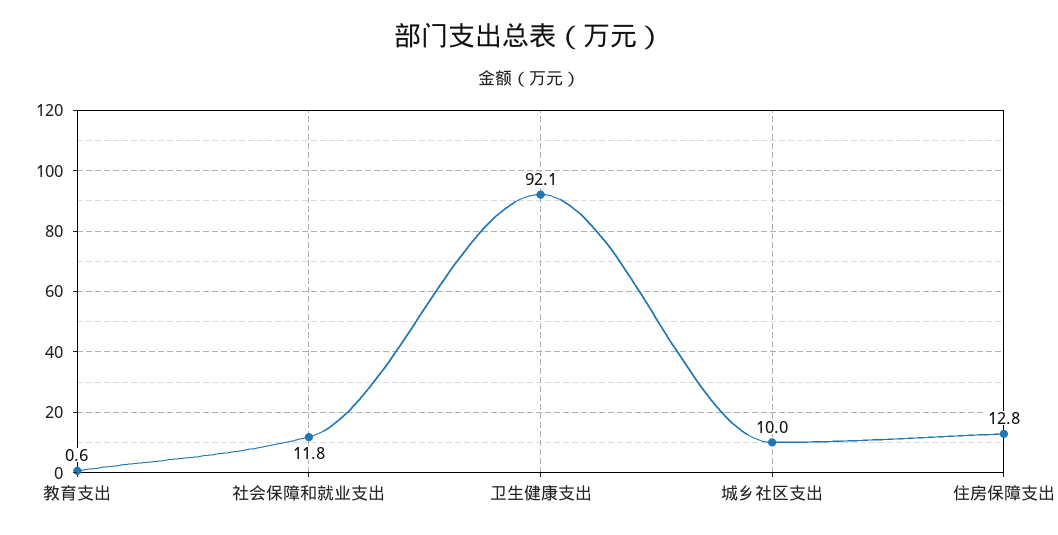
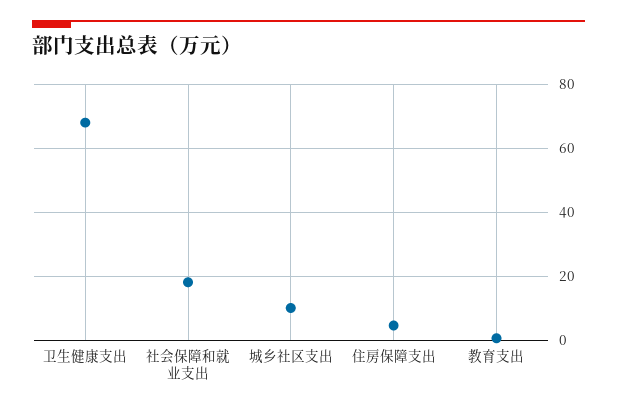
  {
    "教育支出": 0.6,
-   "社会保障和就业支出": 11.8,
+   "社会保障和就业支出": 18,
-   "卫生健康支出": 92.1,
+   "卫生健康支出": 68,
    "城乡社区支出": 10,
-   "住房保障支出": 12.8
+   "住房保障支出": 4
  }

